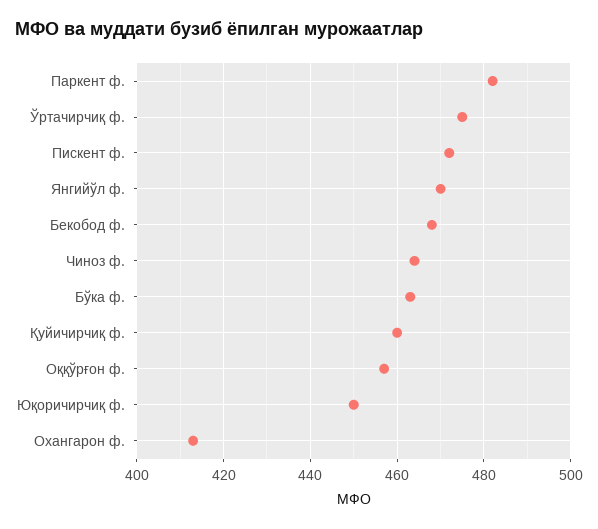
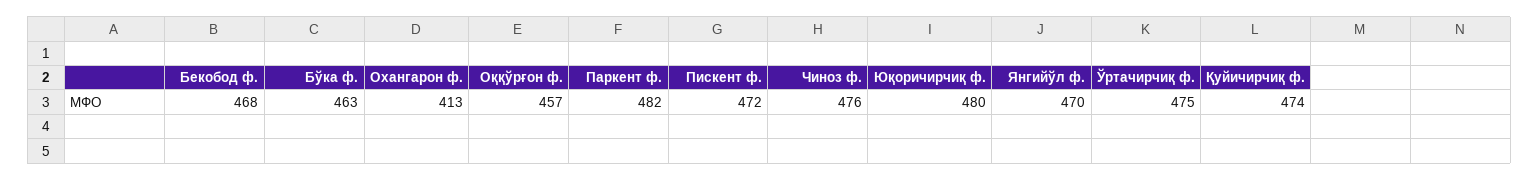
  {
    "Паркент ф.": 482,
    "Ўртачирчиқ ф.": 475,
    "Пискент ф.": 472,
    "Янгийўл ф.": 470,
    "Бекобод ф.": 468,
-   "Чиноз ф.": 465,
+   "Чиноз ф.": 476,
    "Бўка ф.": 463,
-   "Қуйичирчиқ ф.": 460,
+   "Қуйичирчиқ ф.": 474,
    "Оққўрғон ф.": 457,
-   "Юқоричирчиқ ф.": 450,
+   "Юқоричирчиқ ф.": 480,
    "Охангарон ф.": 413
  }

